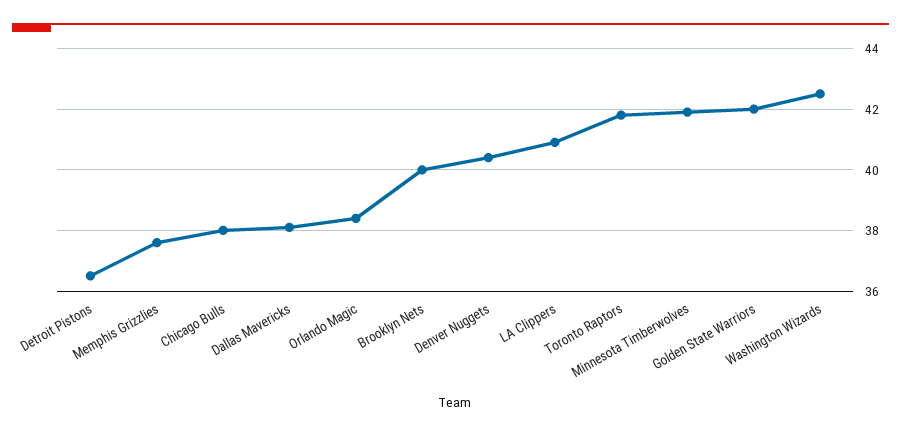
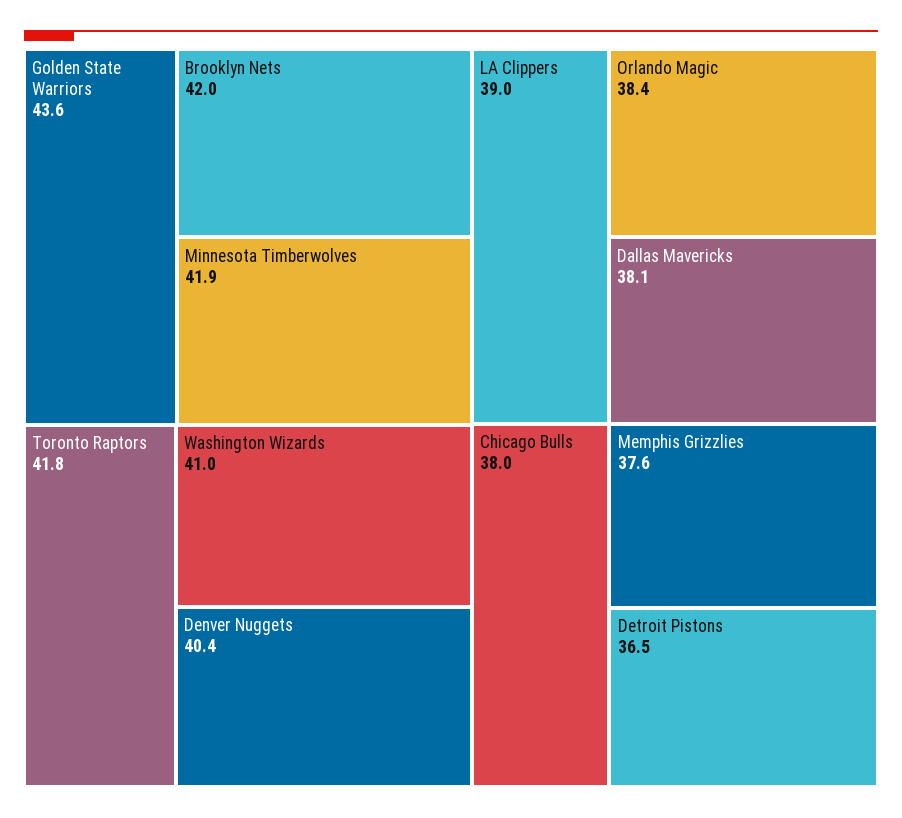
  {
    "Detroit Pistons": 36.5,
    "Memphis Grizzlies": 37.6,
    "Chicago Bulls": 38,
    "Dallas Mavericks": 38.1,
    "Orlando Magic": 38.4,
-   "Brooklyn Nets": 40,
+   "Brooklyn Nets": 42,
    "Denver Nuggets": 40.4,
-   "LA Clippers": 41,
+   "LA Clippers": 39,
    "Toronto Raptors": 41.8,
    "Minnesota Timberwolves": 41.9,
-   "Golden State Warriors": 42,
+   "Golden State Warriors": 43.6,
-   "Washington Wizards": 42.5
+   "Washington Wizards": 41
  }

